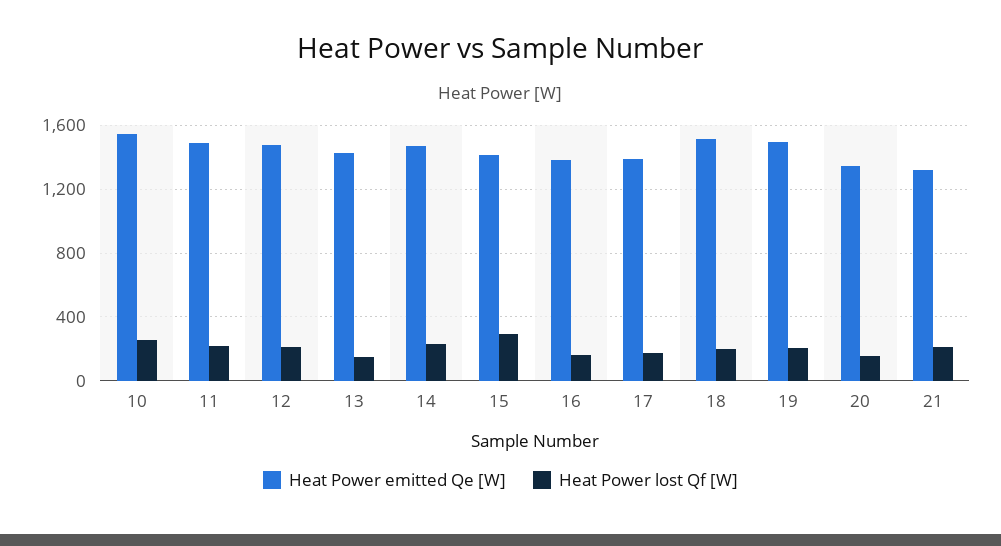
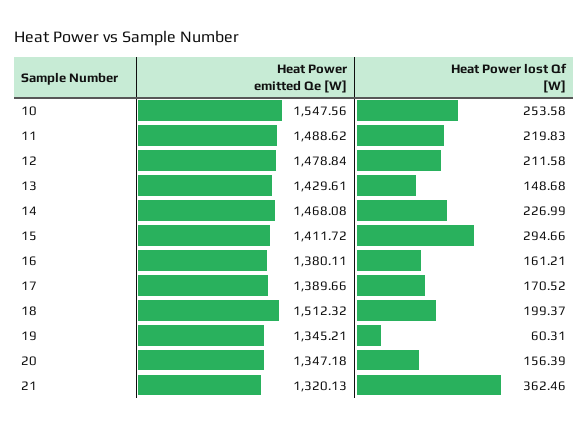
  {
    "Heat Power emitted Qe [W]": {
      "10": 1547.56,
      "11": 1488.62,
      "12": 1478.84,
      "13": 1429.61,
      "14": 1468.08,
      "15": 1411.72,
      "16": 1380.11,
      "17": 1389.66,
      "18": 1512.32,
-     "19": 1500,
+     "19": 1345.21,
      "20": 1347.18,
      "21": 1320.13
    },
    "Heat Power lost Qf [W]": {
      "10": 253.58,
      "11": 219.83,
      "12": 211.58,
      "13": 148.68,
      "14": 226.99,
      "15": 294.66,
      "16": 161.21,
      "17": 170.52,
      "18": 199.37,
-     "19": 200,
+     "19": 60.31,
      "20": 156.39,
-     "21": 200
+     "21": 362.46
    }
  }

